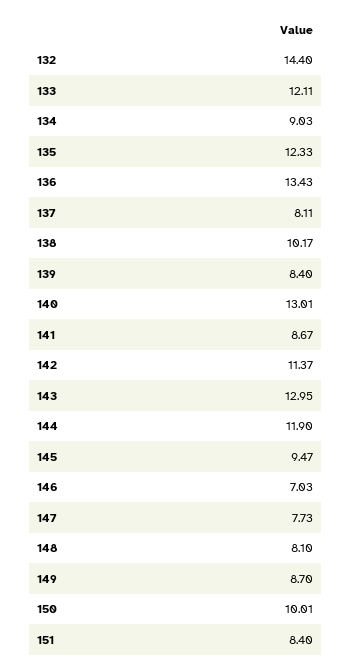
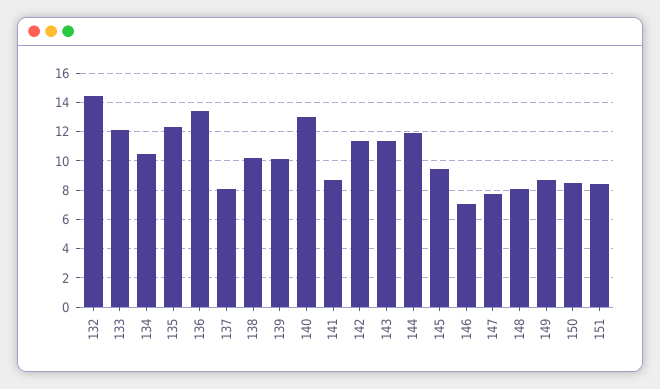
  {
    "132": 14.4,
    "133": 12.11,
-   "134": 9.03,
+   "134": 10.5,
    "135": 12.33,
    "136": 13.43,
    "137": 8.11,
    "138": 10.17,
-   "139": 8.4,
+   "139": 10,
    "140": 13.01,
    "141": 8.67,
    "142": 11.37,
-   "143": 12.95,
+   "143": 11.5,
    "144": 11.9,
    "145": 9.47,
    "146": 7.03,
    "147": 7.73,
    "148": 8.1,
    "149": 8.7,
-   "150": 10.01,
+   "150": 8.5,
    "151": 8.4
  }

